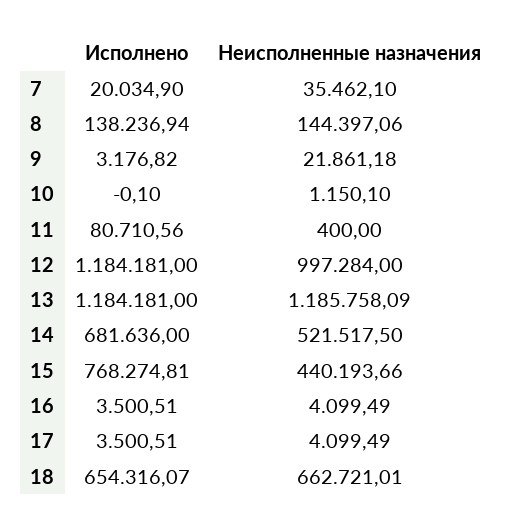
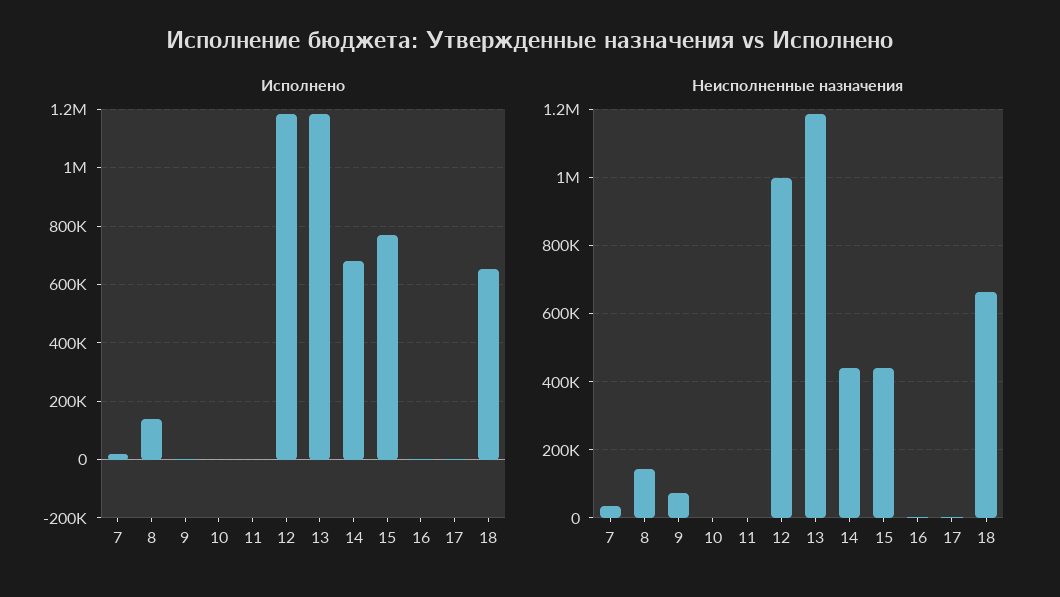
  {
    "Исполнено": {
      "7": 20034.9,
      "8": 138236.94,
      "9": 3176.82,
      "10": -0.1,
-     "11": 80710.56,
+     "11": 0,
      "12": 1184181,
      "13": 1184181,
      "14": 681636,
      "15": 768274.81,
      "16": 3500.51,
      "17": 3500.51,
      "18": 654316.07
    },
    "Неисполненные назначения": {
      "7": 35462.1,
      "8": 144397.06,
-     "9": 21861.18,
+     "9": 80000,
      "10": 1150.1,
      "11": 400,
      "12": 997284,
      "13": 1185758.09,
-     "14": 521517.5,
+     "14": 440000,
      "15": 440193.66,
      "16": 4099.49,
      "17": 4099.49,
      "18": 662721.01
    }
  }

